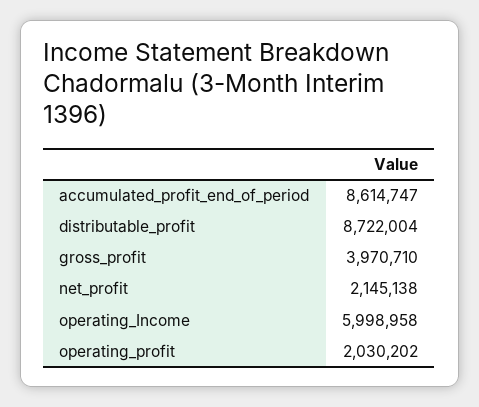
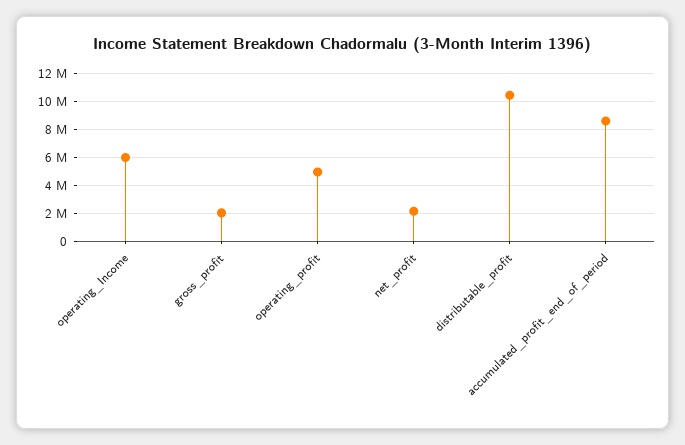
  {
    "accumulated_profit_end_of_period": 8614747,
-   "distributable_profit": 8722004,
+   "distributable_profit": 10500000,
-   "gross_profit": 3970710,
+   "gross_profit": 2000000,
    "net_profit": 2145138,
    "operating_Income": 5998958,
-   "operating_profit": 2030202
+   "operating_profit": 5000000
  }

